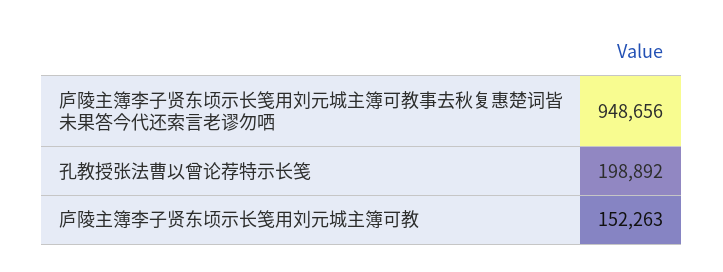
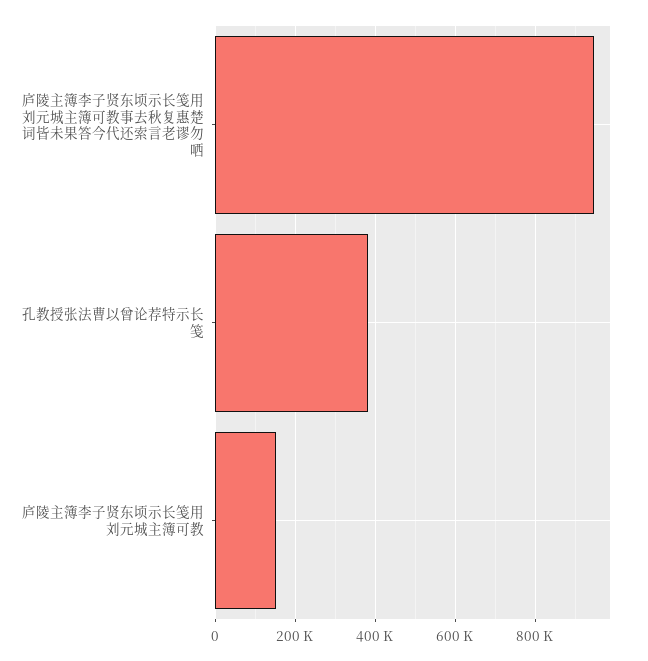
  {
    "庐陵主簿李子贤东顷示长笺用刘元城主簿可教事去秋复惠楚词皆未果答今代还索言老谬勿哂": 948656,
-   "孔教授张法曹以曾论荐特示长笺": 198892,
+   "孔教授张法曹以曾论荐特示长笺": 380000,
    "庐陵主簿李子贤东顷示长笺用刘元城主簿可教": 152263
  }

